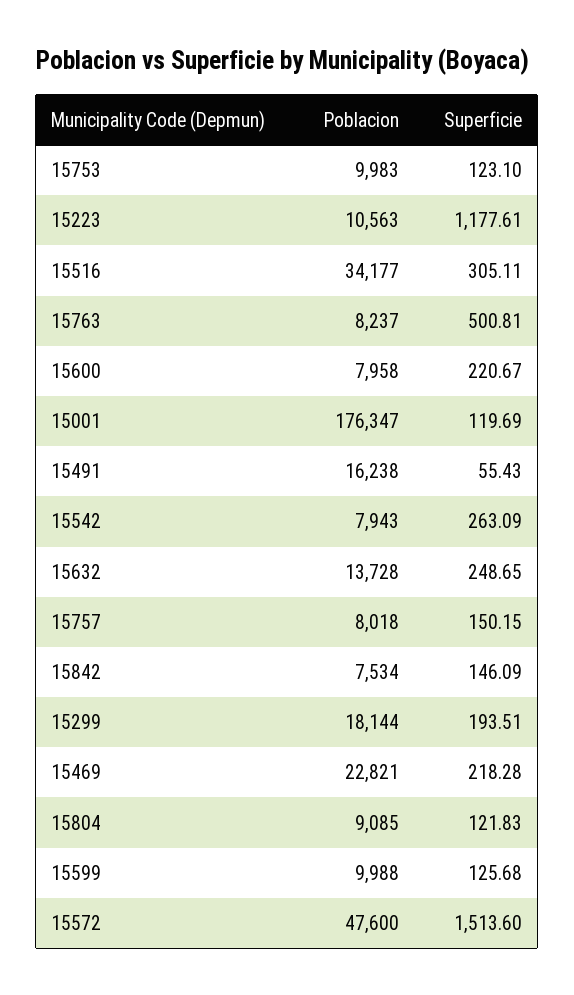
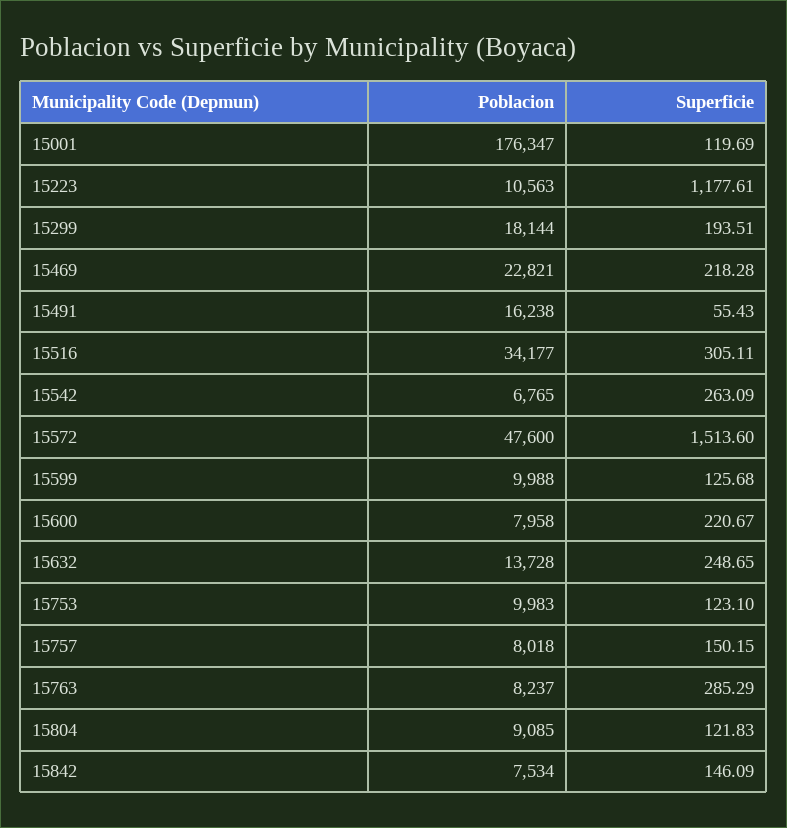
  {
    "Poblacion": {
      "15753": 9983,
      "15223": 10563,
      "15516": 34177,
      "15763": 8237,
      "15600": 7958,
      "15001": 176347,
      "15491": 16238,
-     "15542": 7943,
+     "15542": 6765,
      "15632": 13728,
      "15757": 8018,
      "15842": 7534,
      "15299": 18144,
      "15469": 22821,
      "15804": 9085,
      "15599": 9988,
      "15572": 47600
    },
    "Superficie": {
      "15753": 123.1,
      "15223": 1177.61,
      "15516": 305.11,
-     "15763": 500.81,
+     "15763": 285.29,
      "15600": 220.67,
      "15001": 119.69,
      "15491": 55.43,
      "15542": 263.09,
      "15632": 248.65,
      "15757": 150.15,
      "15842": 146.09,
      "15299": 193.51,
      "15469": 218.28,
      "15804": 121.83,
      "15599": 125.68,
      "15572": 1513.6
    }
  }

